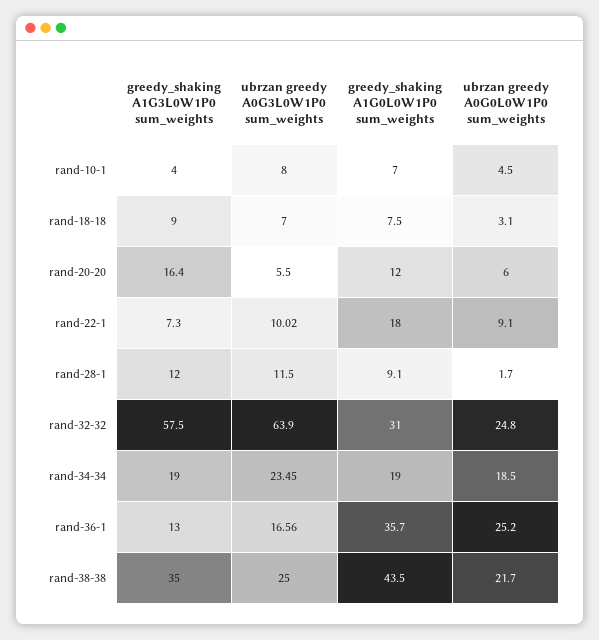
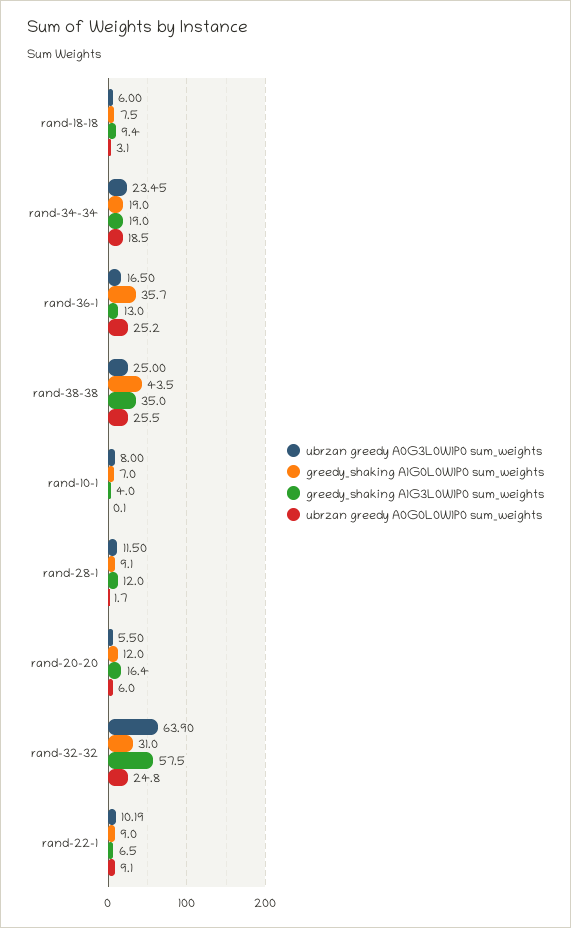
  {
    "greedy_shaking A1G3L0W1P0 sum_weights": {
      "rand-10-1": 4,
-     "rand-18-18": 9,
+     "rand-18-18": 9.4,
      "rand-20-20": 16.4,
-     "rand-22-1": 7.3,
+     "rand-22-1": 6.5,
      "rand-28-1": 12,
      "rand-32-32": 57.5,
      "rand-34-34": 19,
      "rand-36-1": 13,
      "rand-38-38": 35
    },
    "ubrzan greedy A0G3L0W1P0 sum_weights": {
      "rand-10-1": 8,
-     "rand-18-18": 7,
+     "rand-18-18": 6,
      "rand-20-20": 5.5,
-     "rand-22-1": 10.02,
+     "rand-22-1": 10.19,
      "rand-28-1": 11.5,
      "rand-32-32": 63.9,
      "rand-34-34": 23.45,
-     "rand-36-1": 16.56,
+     "rand-36-1": 16.5,
      "rand-38-38": 25
    },
    "greedy_shaking A1G0L0W1P0 sum_weights": {
      "rand-10-1": 7,
      "rand-18-18": 7.5,
      "rand-20-20": 12,
-     "rand-22-1": 18,
+     "rand-22-1": 9,
      "rand-28-1": 9.1,
      "rand-32-32": 31,
      "rand-34-34": 19,
      "rand-36-1": 35.7,
      "rand-38-38": 43.5
    },
    "ubrzan greedy A0G0L0W1P0 sum_weights": {
-     "rand-10-1": 4.5,
+     "rand-10-1": 0.1,
      "rand-18-18": 3.1,
      "rand-20-20": 6,
      "rand-22-1": 9.1,
      "rand-28-1": 1.7,
      "rand-32-32": 24.8,
      "rand-34-34": 18.5,
      "rand-36-1": 25.2,
-     "rand-38-38": 21.7
+     "rand-38-38": 25.5
    }
  }

